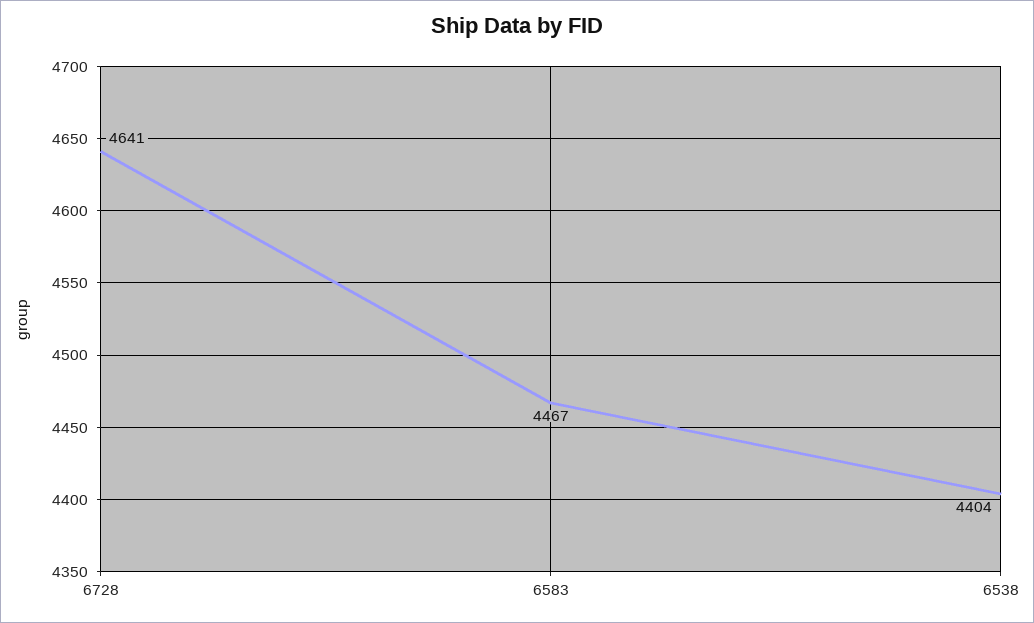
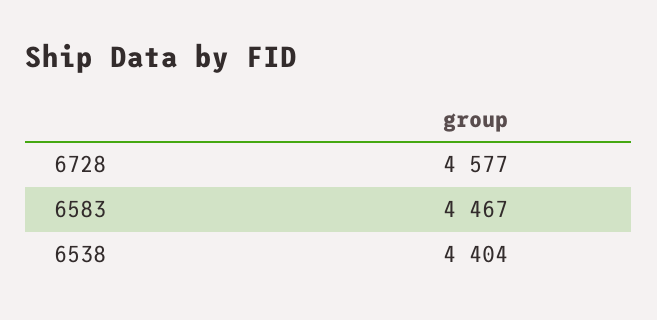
  {
-   "6728": 4641,
+   "6728": 4577,
    "6583": 4467,
    "6538": 4404
  }

